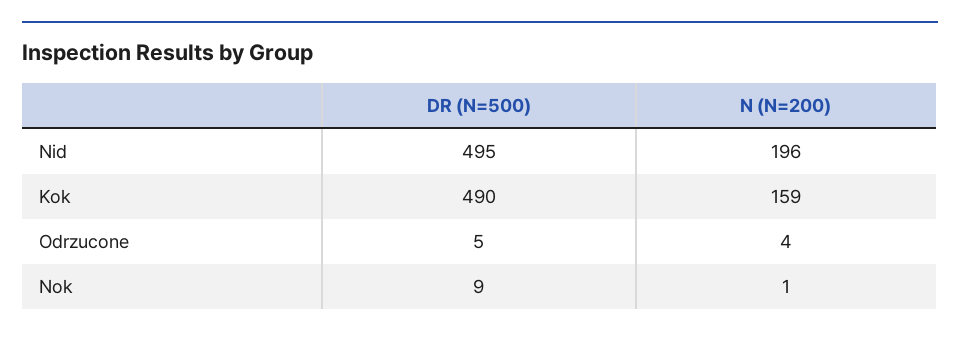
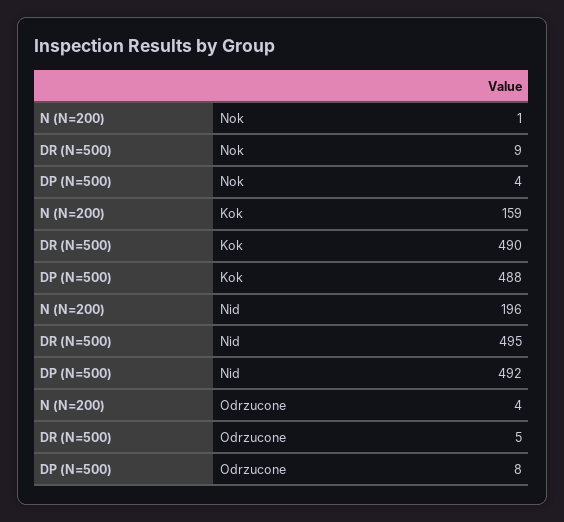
  {
    "DR (N=500)": {
      "Nid": 495,
      "Kok": 490,
      "Odrzucone": 5,
      "Nok": 9
    },
    "N (N=200)": {
      "Nid": 196,
      "Kok": 159,
      "Odrzucone": 4,
      "Nok": 1
-   }
+   },
+   "DP (N=500)": {
+     "Nok": 4,
+     "Kok": 488,
+     "Nid": 492,
+     "Odrzucone": 8
+   }
  }

